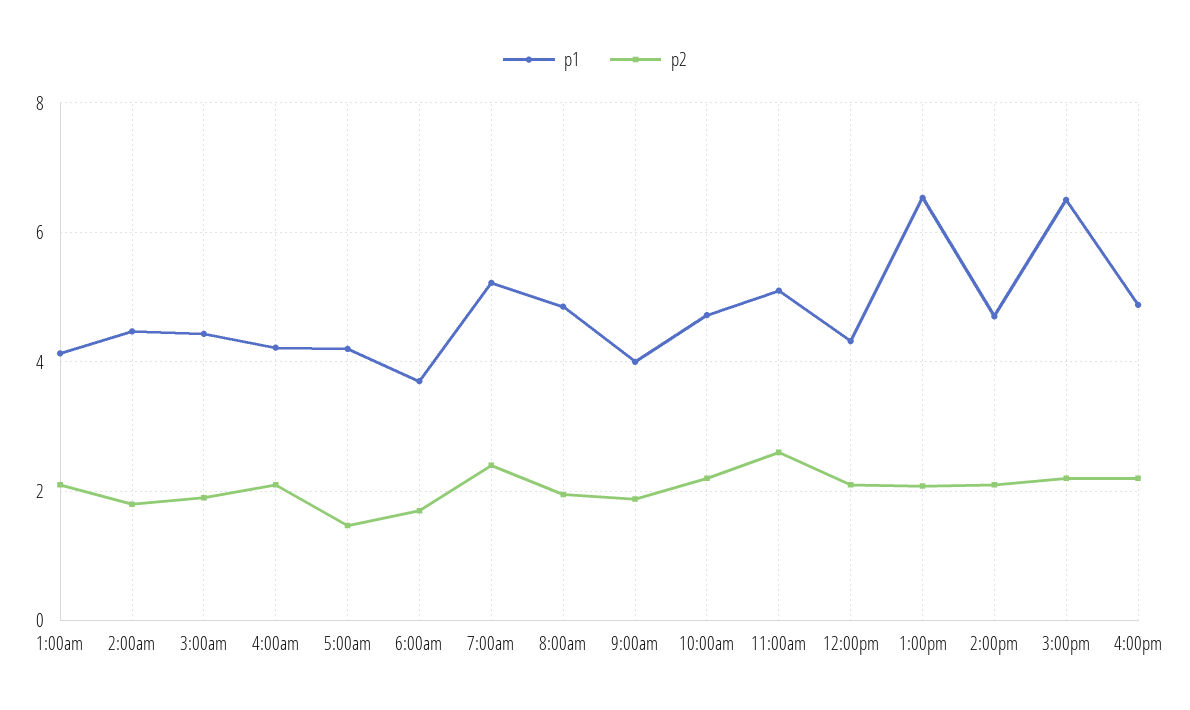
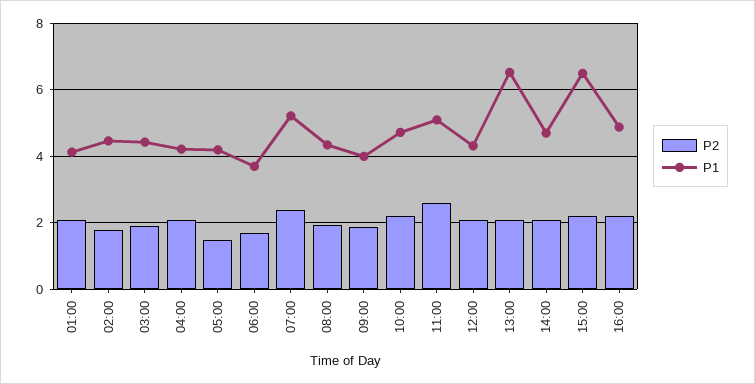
  {
    "p1": {
      "1:00am": 4.2,
      "2:00am": 4.4,
      "3:00am": 4.4,
      "4:00am": 4.2,
      "5:00am": 4.2,
      "6:00am": 3.8,
      "7:00am": 5.2,
-     "8:00am": 4.8,
+     "8:00am": 4.4,
      "9:00am": 4,
      "10:00am": 4.8,
      "11:00am": 5.2,
      "12:00pm": 4.4,
      "1:00pm": 6.6,
      "2:00pm": 4.8,
      "3:00pm": 6.6,
      "4:00pm": 4.8
    },
    "p2": {
      "1:00am": 2.2,
      "2:00am": 1.8,
      "3:00am": 2,
      "4:00am": 2.2,
      "5:00am": 1.4,
      "6:00am": 1.8,
      "7:00am": 2.4,
      "8:00am": 2,
      "9:00am": 1.8,
      "10:00am": 2.2,
      "11:00am": 2.6,
      "12:00pm": 2.2,
      "1:00pm": 2,
      "2:00pm": 2.2,
      "3:00pm": 2.2,
      "4:00pm": 2.2
    }
  }

